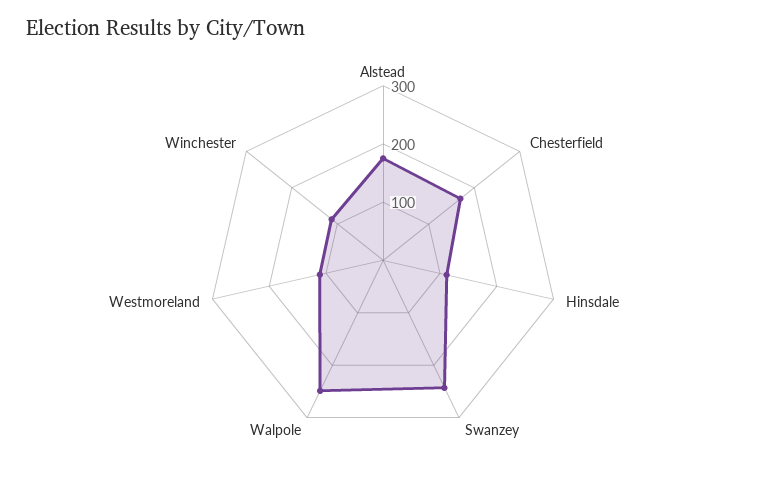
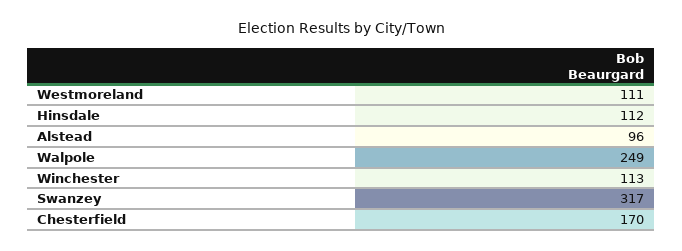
  {
-   "Alstead": 180,
+   "Alstead": 96,
    "Chesterfield": 170,
    "Hinsdale": 112,
-   "Swanzey": 240,
+   "Swanzey": 317,
    "Walpole": 249,
    "Westmoreland": 111,
    "Winchester": 113
  }

